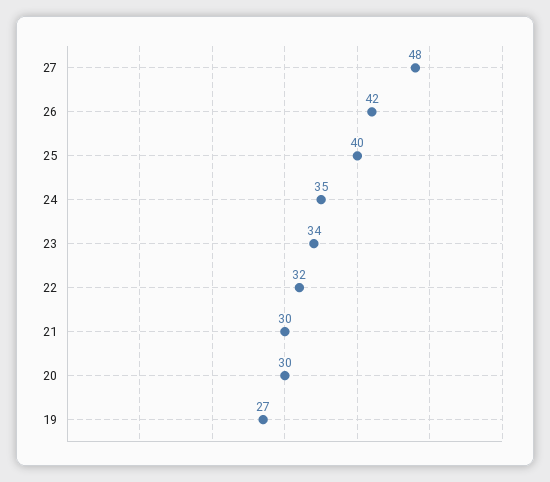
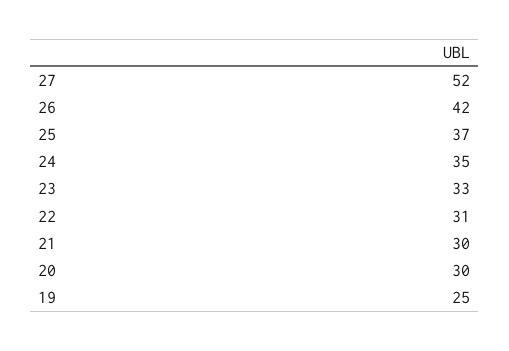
  {
-   "27": 48,
+   "27": 52,
    "26": 42,
-   "25": 40,
+   "25": 37,
    "24": 35,
-   "23": 34,
+   "23": 33,
-   "22": 32,
+   "22": 31,
    "21": 30,
    "20": 30,
-   "19": 27
+   "19": 25
  }

